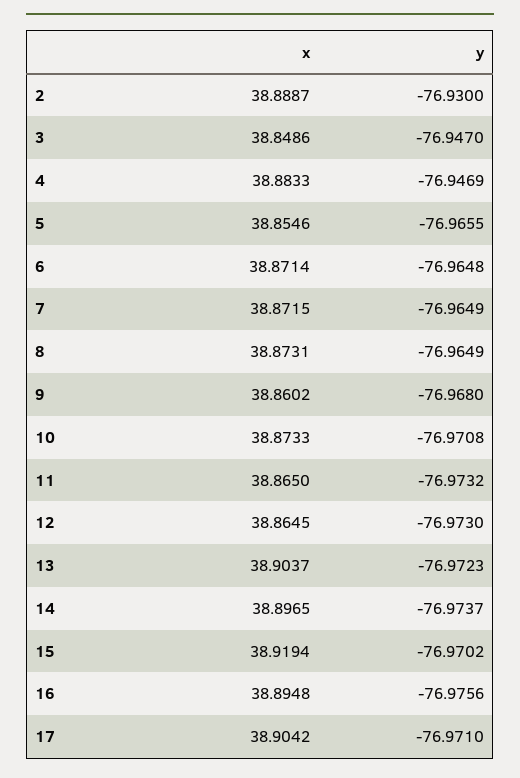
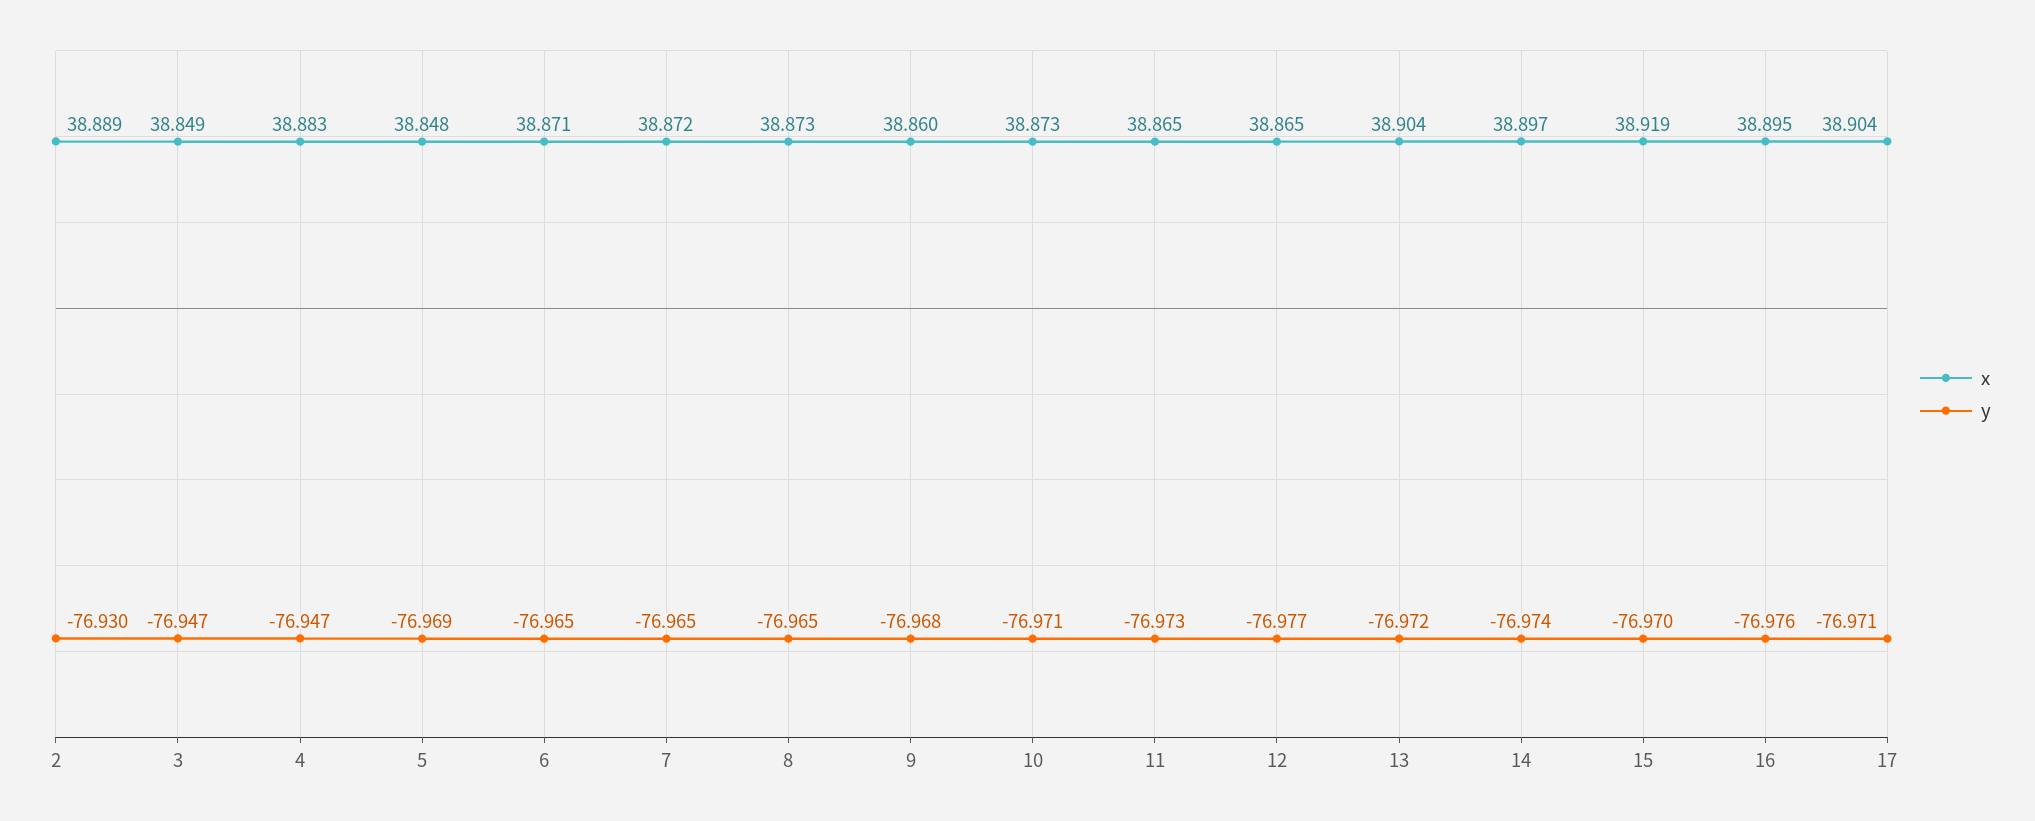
  {
    "x": {
      "2": 38.8887,
      "3": 38.8486,
      "4": 38.8833,
-     "5": 38.8546,
+     "5": 38.848,
      "6": 38.8714,
      "7": 38.8715,
      "8": 38.8731,
      "9": 38.8602,
      "10": 38.8733,
      "11": 38.865,
      "12": 38.8645,
      "13": 38.9037,
      "14": 38.8965,
      "15": 38.9194,
      "16": 38.8948,
      "17": 38.9042
    },
    "y": {
      "2": -76.93,
      "3": -76.947,
      "4": -76.9469,
-     "5": -76.9655,
+     "5": -76.969,
      "6": -76.9648,
      "7": -76.9649,
      "8": -76.9649,
      "9": -76.968,
      "10": -76.9708,
      "11": -76.9732,
-     "12": -76.973,
+     "12": -76.977,
      "13": -76.9723,
      "14": -76.9737,
      "15": -76.9702,
      "16": -76.9756,
      "17": -76.971
    }
  }

